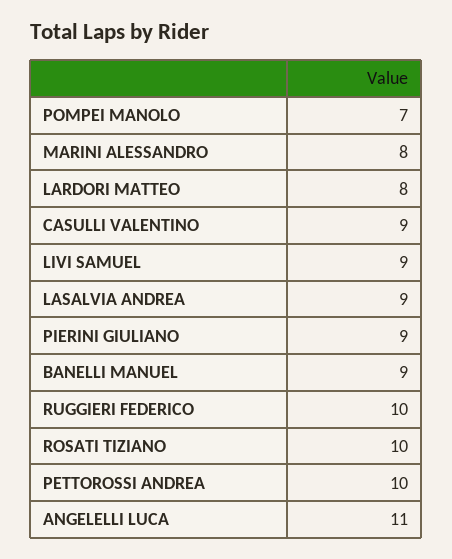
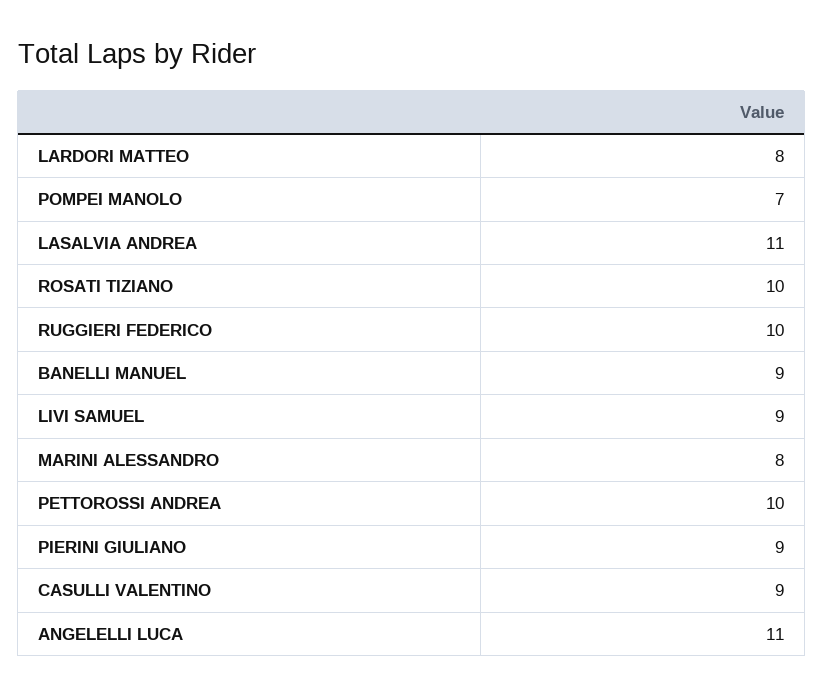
  {
    "POMPEI MANOLO": 7,
    "MARINI ALESSANDRO": 8,
    "LARDORI MATTEO": 8,
    "CASULLI VALENTINO": 9,
    "LIVI SAMUEL": 9,
-   "LASALVIA ANDREA": 9,
+   "LASALVIA ANDREA": 11,
    "PIERINI GIULIANO": 9,
    "BANELLI MANUEL": 9,
    "RUGGIERI FEDERICO": 10,
    "ROSATI TIZIANO": 10,
    "PETTOROSSI ANDREA": 10,
    "ANGELELLI LUCA": 11
  }

